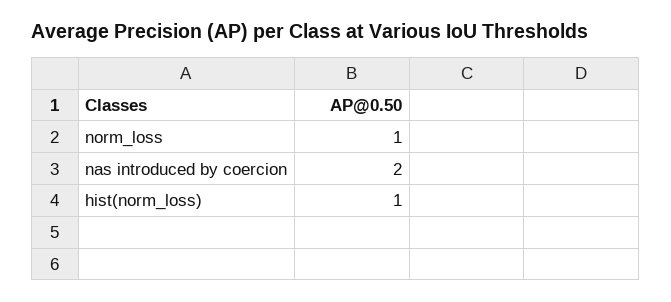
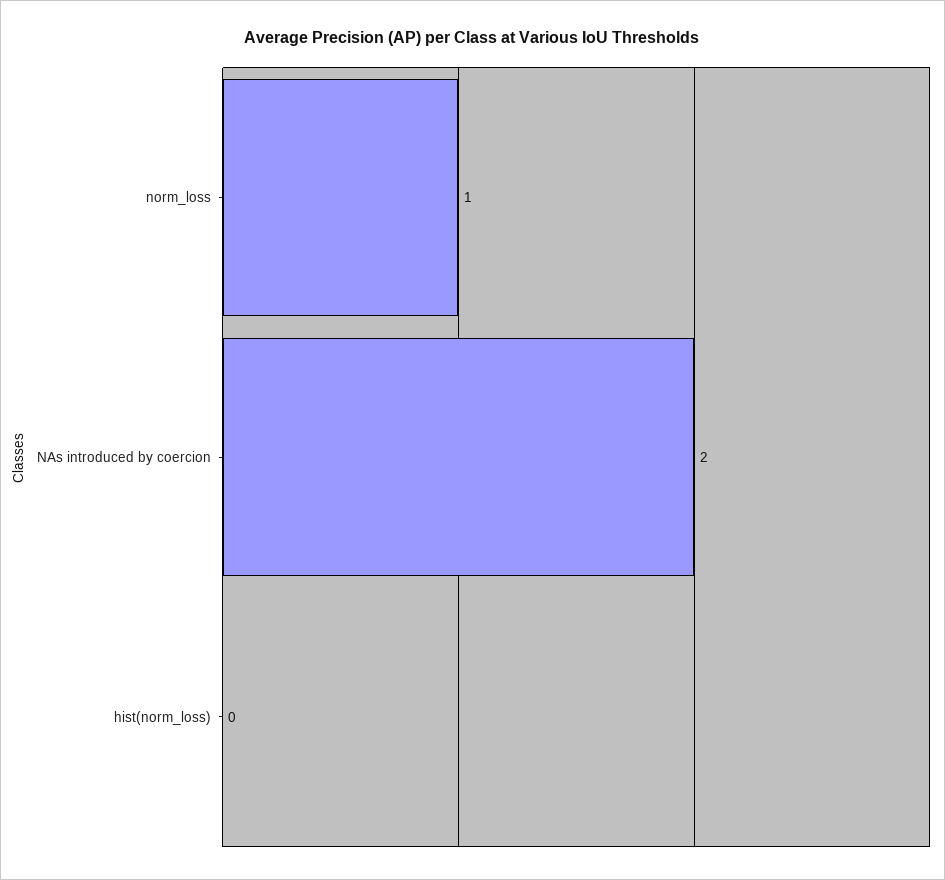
  {
    "norm_loss": 1,
    "nas introduced by coercion": 2,
-   "hist(norm_loss)": 1
+   "hist(norm_loss)": 0
  }

